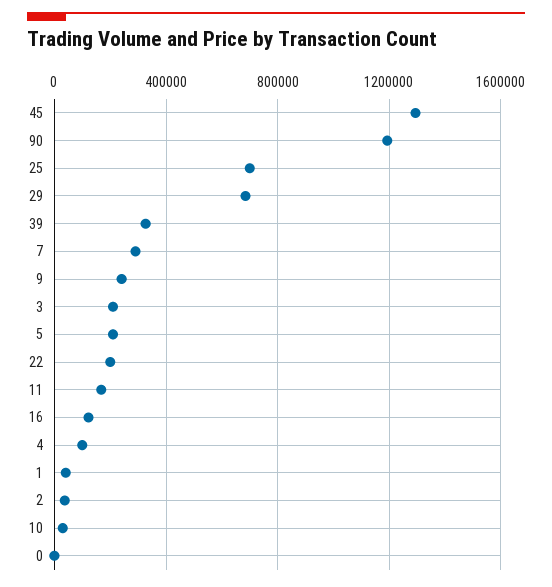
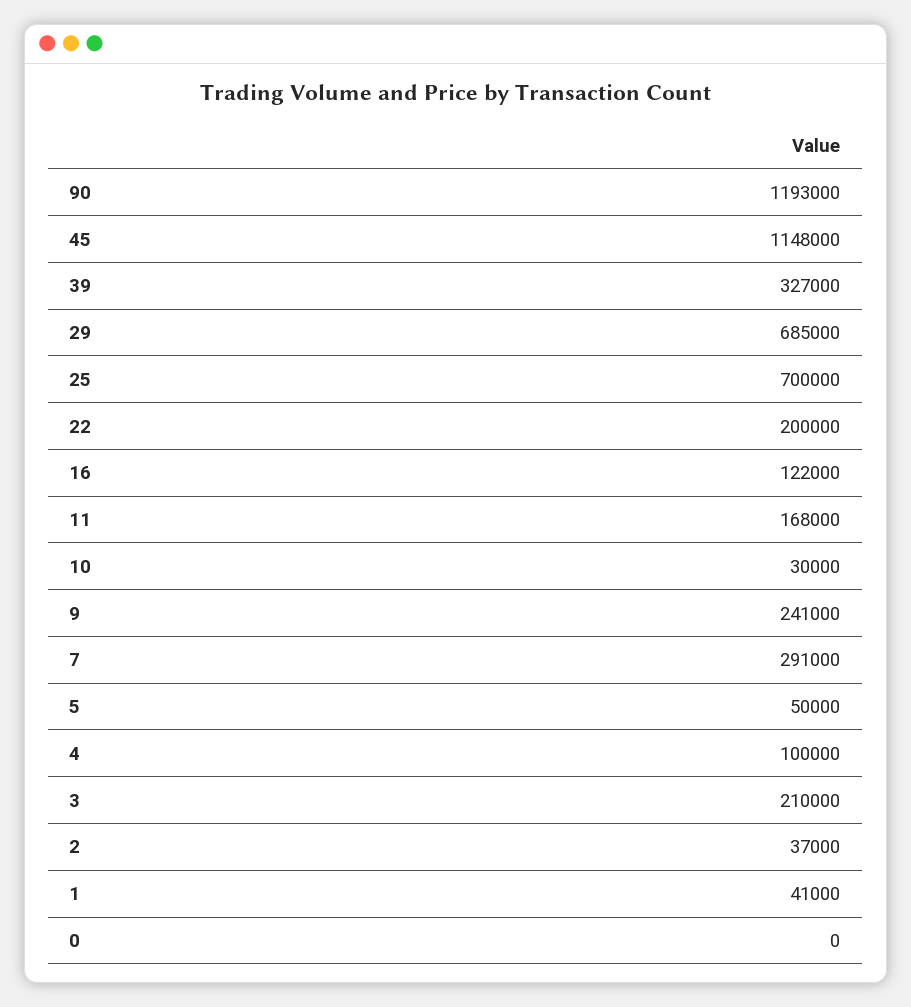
  {
-   "45": 1300000,
+   "45": 1148000,
    "90": 1193000,
    "25": 700000,
    "29": 685000,
    "39": 327000,
    "7": 291000,
    "9": 241000,
    "3": 210000,
-   "5": 200000,
+   "5": 50000,
    "22": 200000,
    "11": 168000,
    "16": 122000,
    "4": 100000,
    "1": 41000,
    "2": 37000,
    "10": 30000,
    "0": 0
  }

